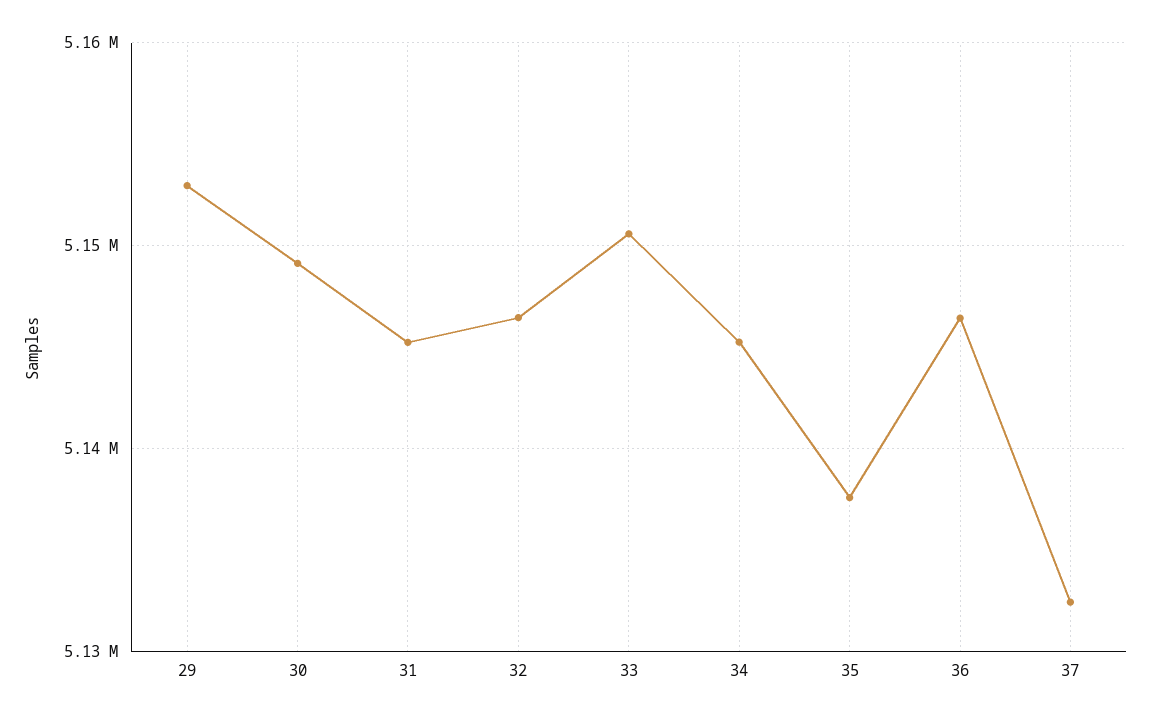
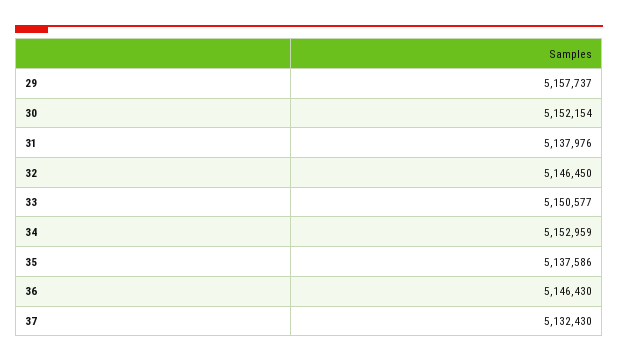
  {
-   "29": 5153000,
+   "29": 5157737,
-   "30": 5149000,
+   "30": 5152154,
-   "31": 5145000,
+   "31": 5137976,
    "32": 5146450,
    "33": 5150577,
-   "34": 5145000,
+   "34": 5152959,
    "35": 5137586,
    "36": 5146430,
    "37": 5132430
  }

